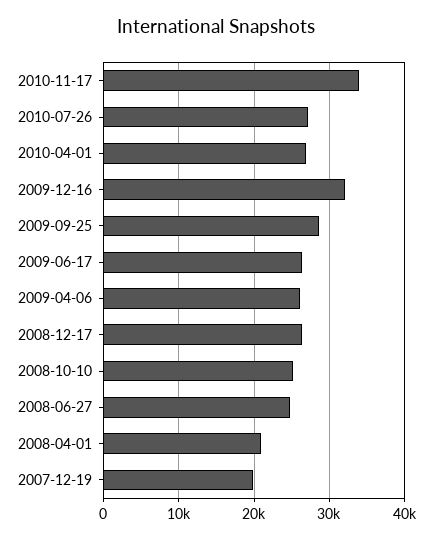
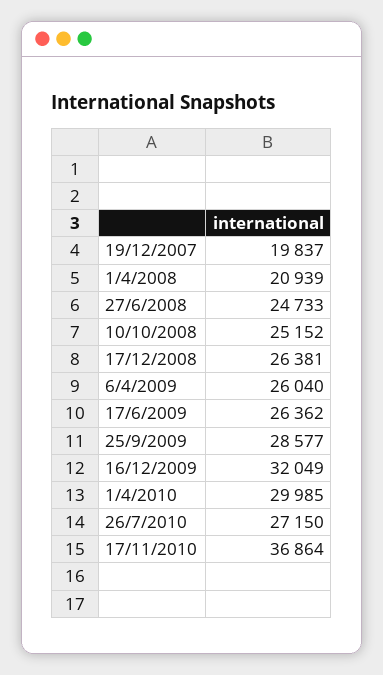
  {
-   "2010-11-17": 34000,
+   "2010-11-17": 36864,
    "2010-07-26": 27150,
-   "2010-04-01": 27000,
+   "2010-04-01": 29985,
    "2009-12-16": 32049,
    "2009-09-25": 28577,
    "2009-06-17": 26362,
    "2009-04-06": 26040,
    "2008-12-17": 26381,
    "2008-10-10": 25152,
    "2008-06-27": 24733,
    "2008-04-01": 20939,
    "2007-12-19": 19837
  }

